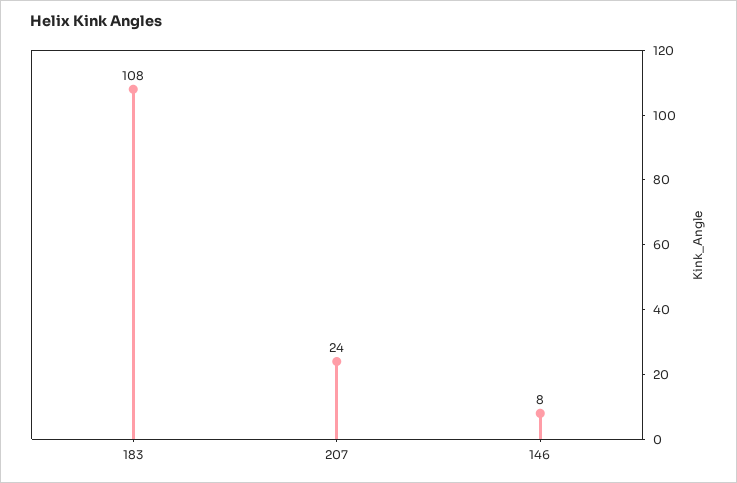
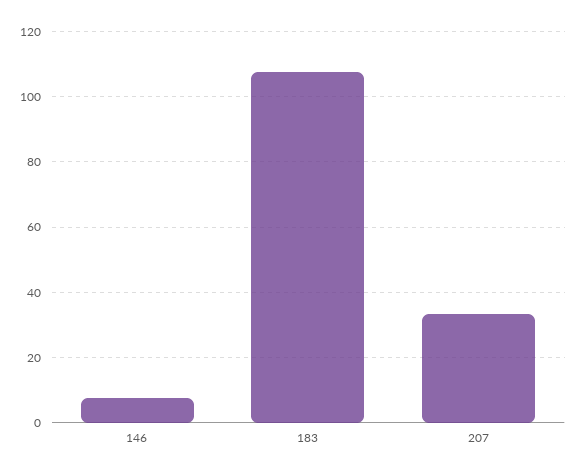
  {
    "183": 108,
-   "207": 24,
+   "207": 34,
    "146": 8
  }

